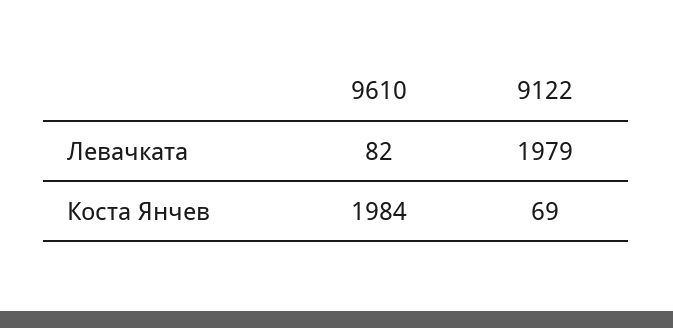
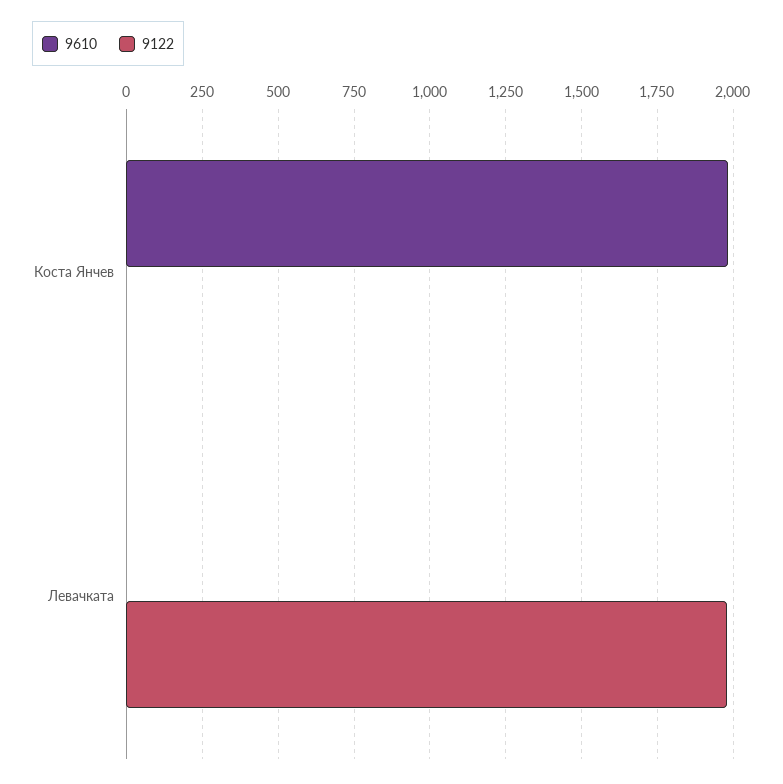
  {
    "9610": {
-     "Левачката": 82,
+     "Левачката": 0,
      "Коста Янчев": 1984
    },
    "9122": {
      "Левачката": 1979,
-     "Коста Янчев": 69
+     "Коста Янчев": 0
    }
  }

